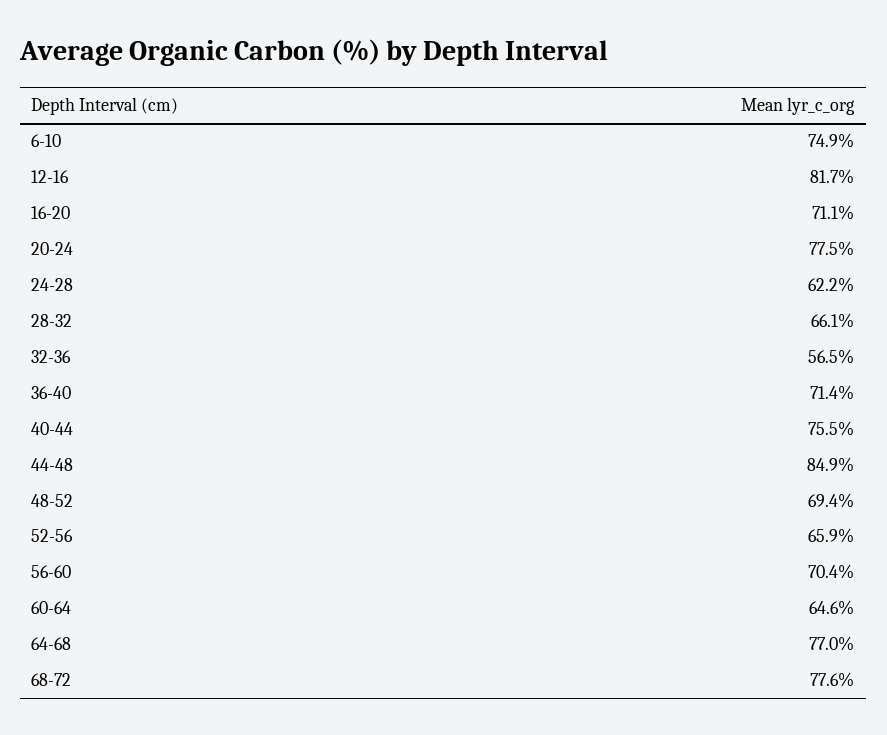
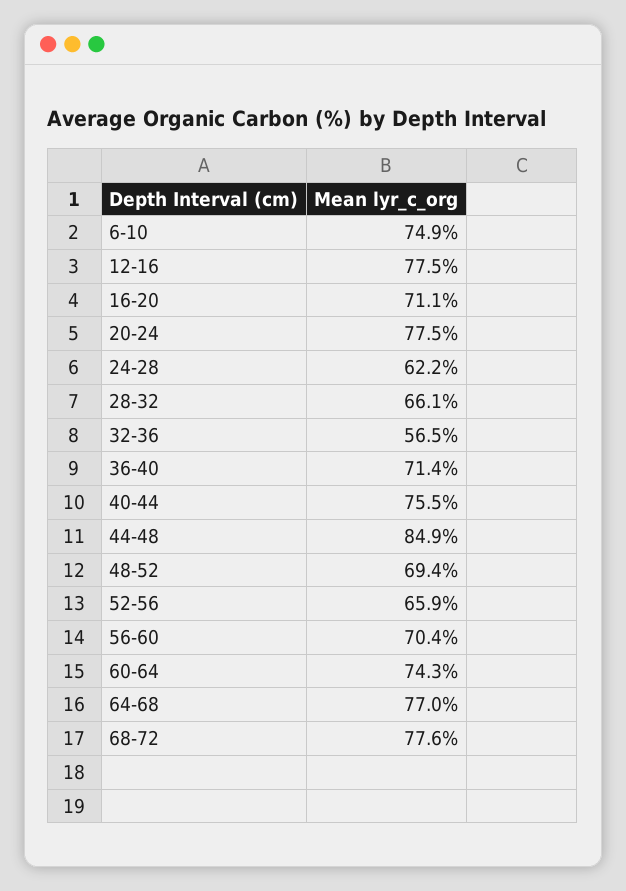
  {
    "6-10": 74.9,
-   "12-16": 81.7,
+   "12-16": 77.5,
    "16-20": 71.1,
    "20-24": 77.5,
    "24-28": 62.2,
    "28-32": 66.1,
    "32-36": 56.5,
    "36-40": 71.4,
    "40-44": 75.5,
    "44-48": 84.9,
    "48-52": 69.4,
    "52-56": 65.9,
    "56-60": 70.4,
-   "60-64": 64.6,
+   "60-64": 74.3,
    "64-68": 77,
    "68-72": 77.6
  }

